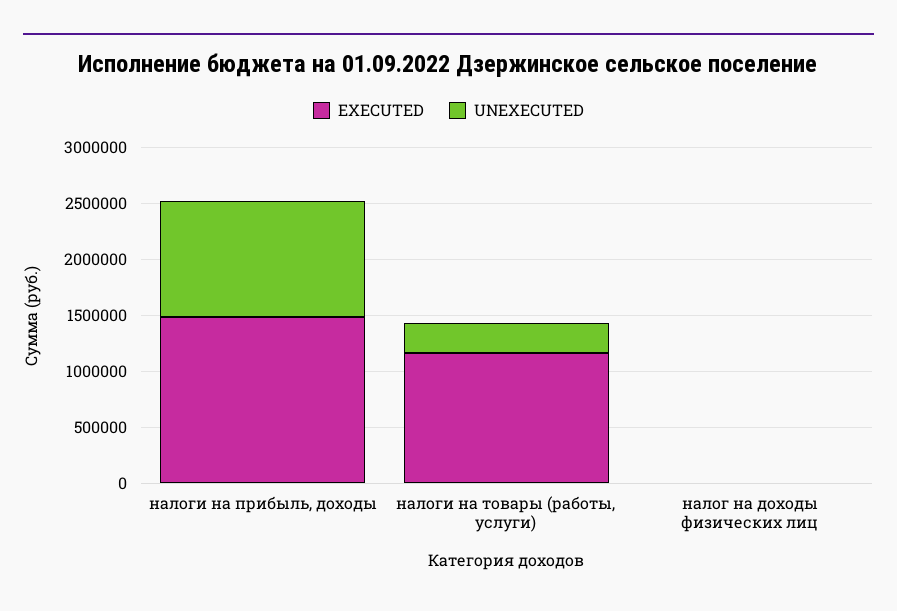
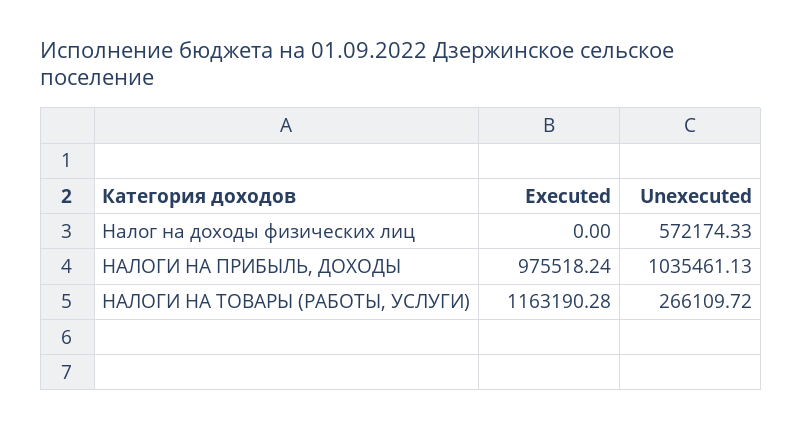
  {
    "EXECUTED": {
-     "налоги на прибыль, доходы": 1500000,
+     "налоги на прибыль, доходы": 975518.24,
      "налоги на товары (работы, услуги)": 1163190.28,
      "налог на доходы физических лиц": 0
    },
    "UNEXECUTED": {
      "налоги на прибыль, доходы": 1035461.13,
      "налоги на товары (работы, услуги)": 266109.72,
-     "налог на доходы физических лиц": 0
+     "налог на доходы физических лиц": 572174.33
    }
  }

